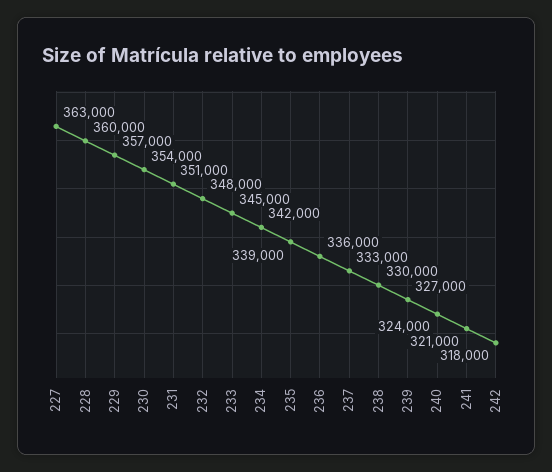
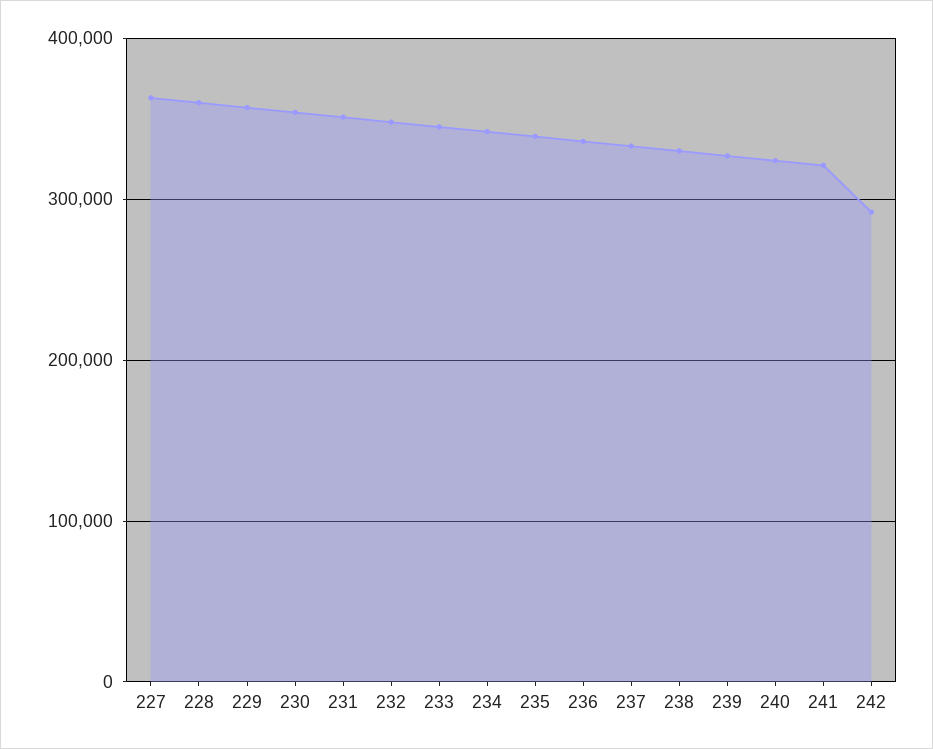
  {
    "227": 363000,
    "228": 360000,
    "229": 357000,
    "230": 354000,
    "231": 351000,
    "232": 348000,
    "233": 345000,
    "234": 342000,
    "235": 339000,
    "236": 336000,
    "237": 333000,
    "238": 330000,
    "239": 327000,
    "240": 324000,
    "241": 321000,
-   "242": 318000
+   "242": 290000
  }

